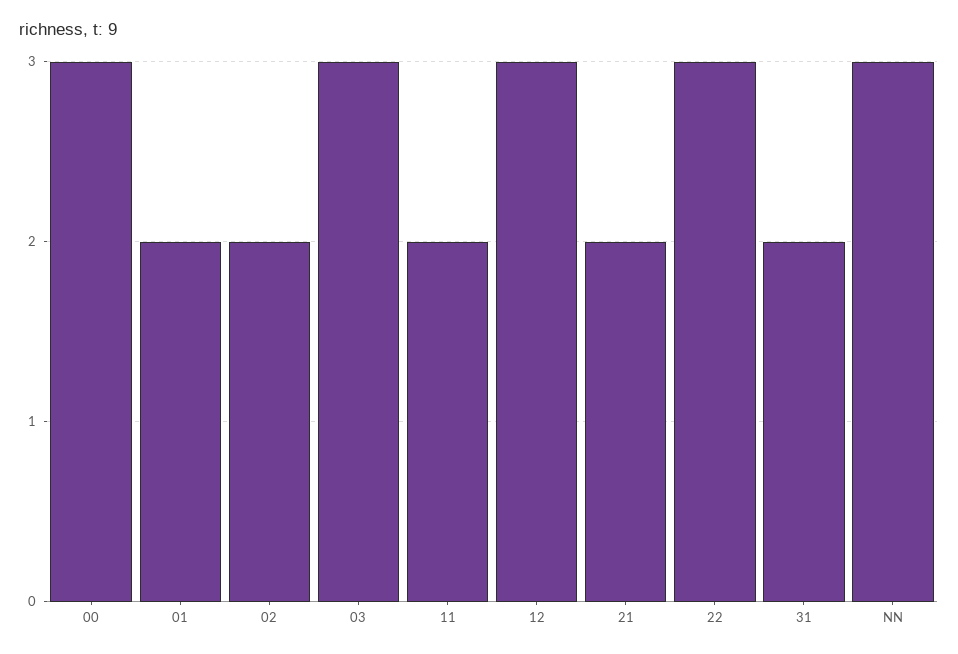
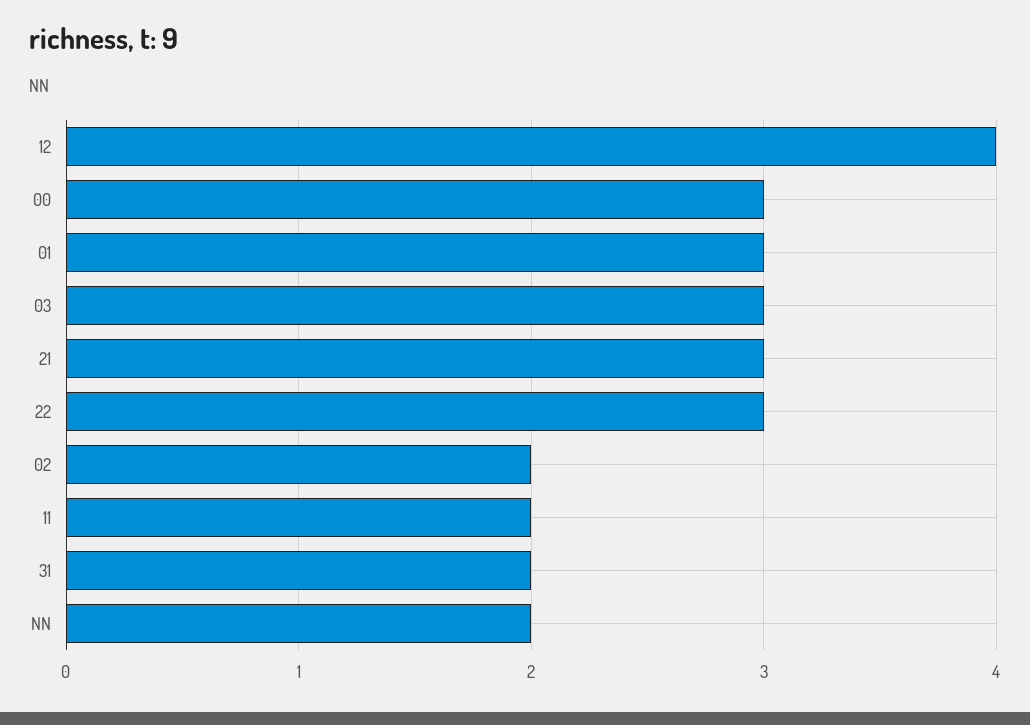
  {
    "00": 3,
-   "01": 2,
+   "01": 3,
    "02": 2,
    "03": 3,
    "11": 2,
-   "12": 3,
+   "12": 4,
-   "21": 2,
+   "21": 3,
    "22": 3,
    "31": 2,
-   "NN": 3
+   "NN": 2
  }

